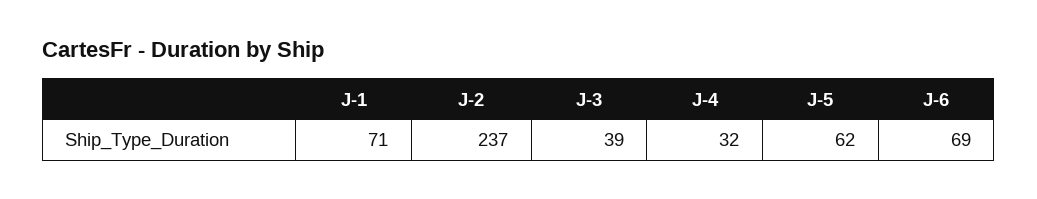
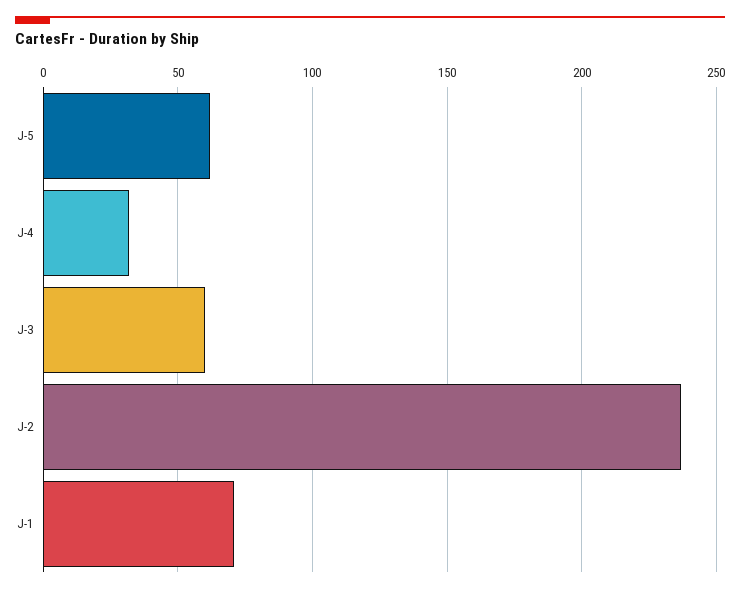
  {
    "J-1": 71,
    "J-2": 237,
-   "J-3": 39,
+   "J-3": 60,
    "J-4": 32,
-   "J-5": 62,
+   "J-5": 62
-   "J-6": 69
  }

